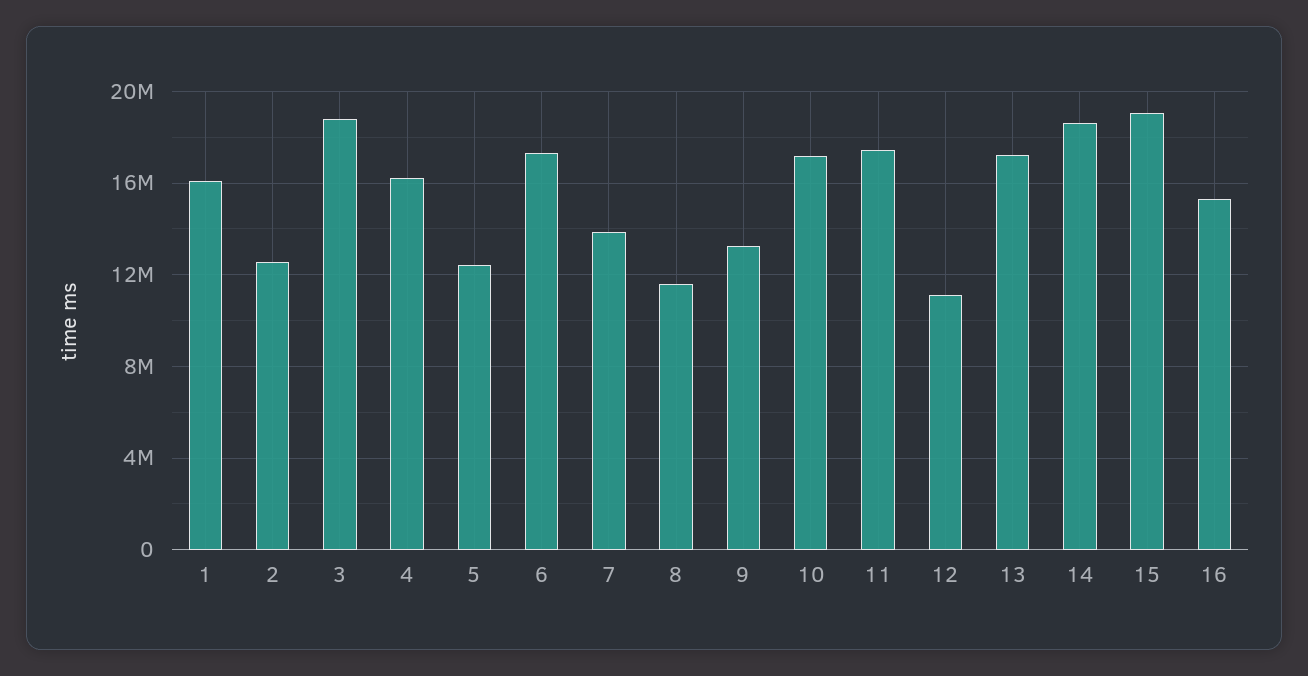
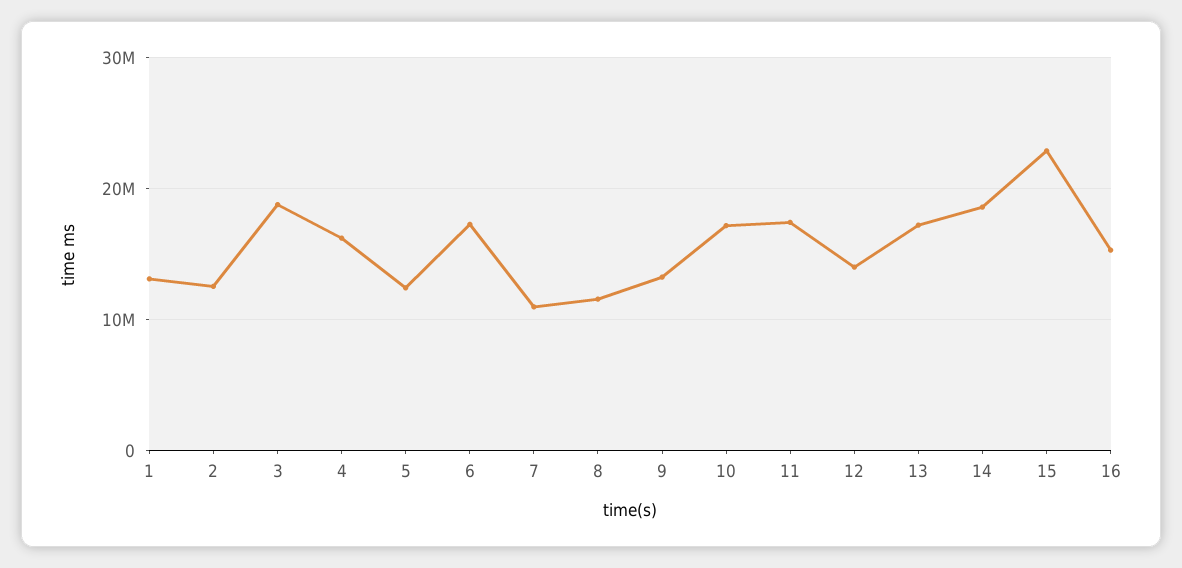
  {
-   "1": 16000000,
+   "1": 13000000,
    "2": 12500000,
    "3": 19000000,
    "4": 16000000,
    "5": 12500000,
    "6": 17500000,
-   "7": 14000000,
+   "7": 11000000,
    "8": 11500000,
    "9": 13500000,
    "10": 17000000,
    "11": 17500000,
-   "12": 11000000,
+   "12": 14000000,
    "13": 17000000,
    "14": 18500000,
-   "15": 19000000,
+   "15": 23000000,
    "16": 15500000
  }

